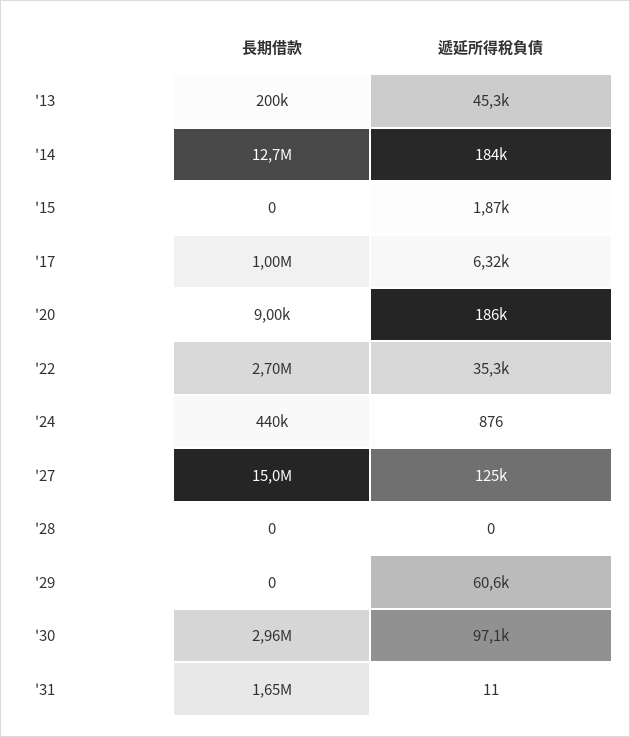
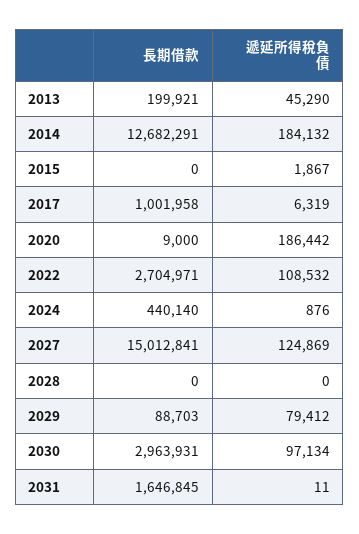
  {
    "長期借款": {
      "'13": 199921,
      "'14": 12682291,
      "'15": 0,
      "'17": 1001958,
      "'20": 9000,
      "'22": 2704971,
      "'24": 440140,
      "'27": 15012841,
      "'28": 0,
-     "'29": 0,
+     "'29": 88703,
      "'30": 2963931,
      "'31": 1646845
    },
    "遞延所得稅負債": {
      "'13": 45290,
      "'14": 184132,
      "'15": 1867,
      "'17": 6319,
      "'20": 186442,
-     "'22": 35300,
+     "'22": 108532,
      "'24": 876,
      "'27": 124869,
      "'28": 0,
-     "'29": 60600,
+     "'29": 79412,
      "'30": 97134,
      "'31": 11
    }
  }

